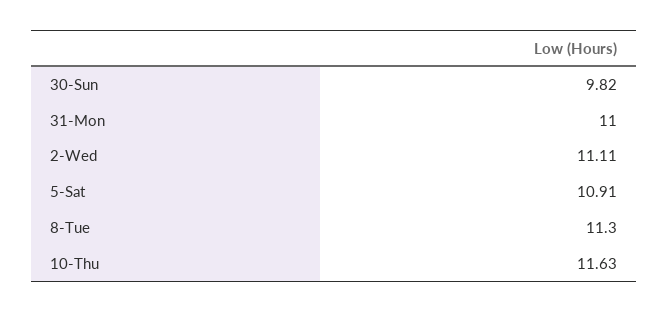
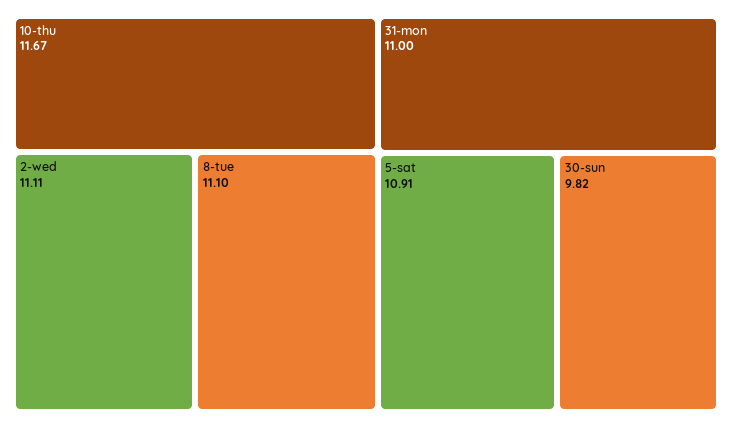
  {
    "30-Sun": 9.82,
    "31-Mon": 11,
    "2-Wed": 11.11,
    "5-Sat": 10.91,
-   "8-Tue": 11.3,
+   "8-Tue": 11.1,
-   "10-Thu": 11.63
+   "10-Thu": 11.67
  }

